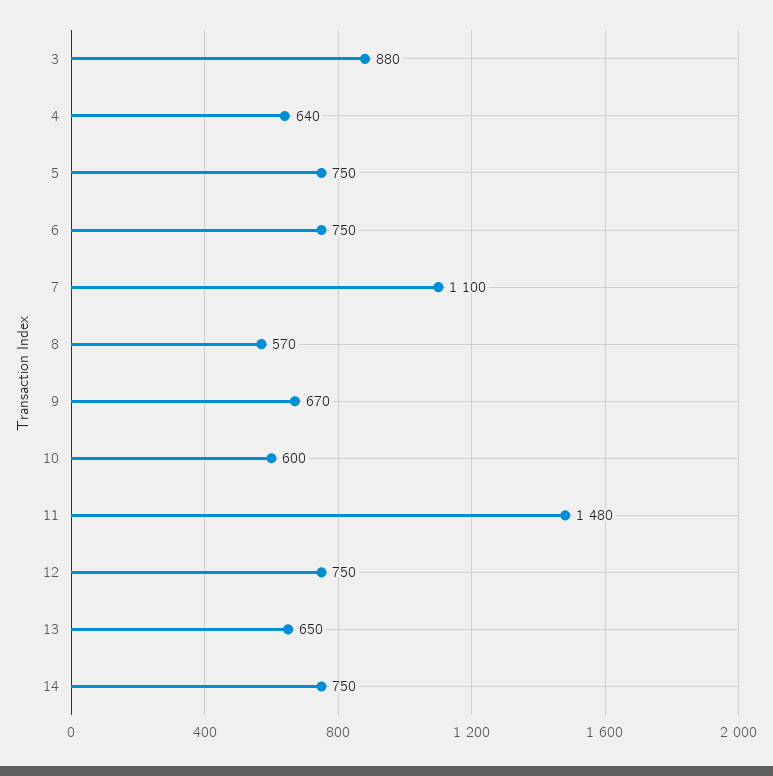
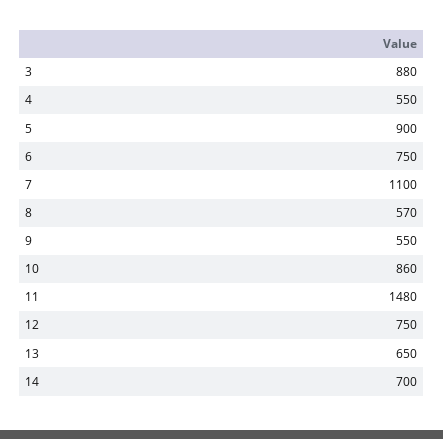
  {
    "3": 880,
-   "4": 640,
+   "4": 550,
-   "5": 750,
+   "5": 900,
    "6": 750,
    "7": 1100,
    "8": 570,
-   "9": 670,
+   "9": 550,
-   "10": 600,
+   "10": 860,
    "11": 1480,
    "12": 750,
    "13": 650,
-   "14": 750
+   "14": 700
  }

